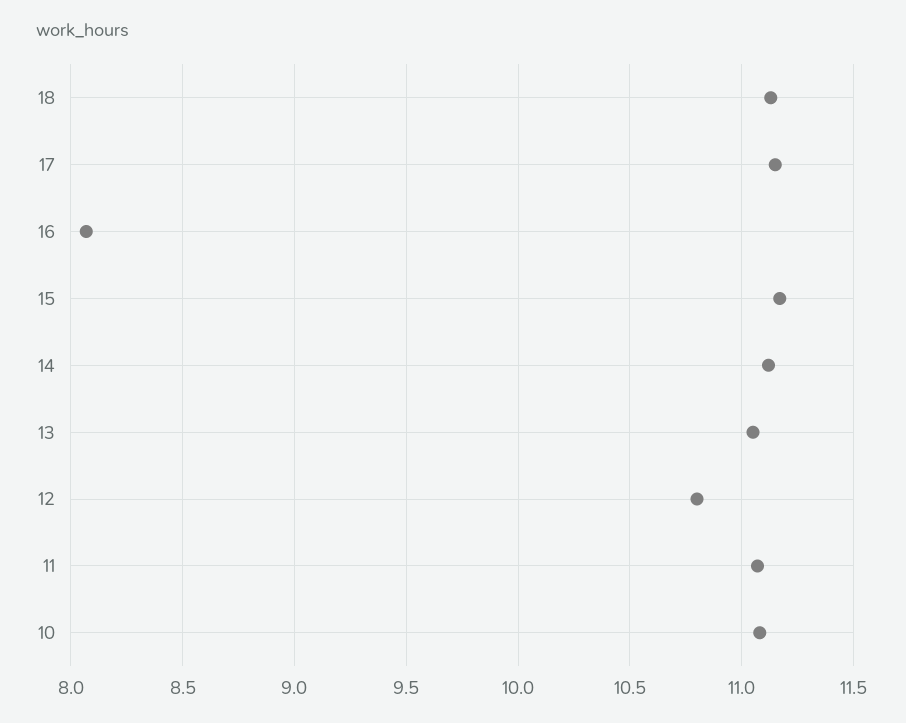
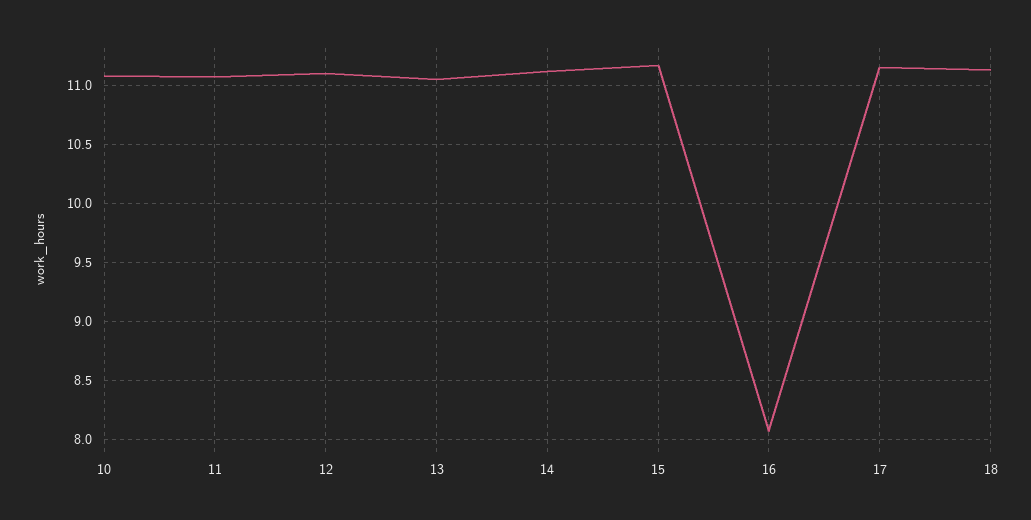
  {
    "18": 11.15,
    "17": 11.15,
    "16": 8.05,
    "15": 11.15,
    "14": 11.1,
    "13": 11.05,
-   "12": 10.8,
+   "12": 11.1,
    "11": 11.05,
    "10": 11.1
  }

